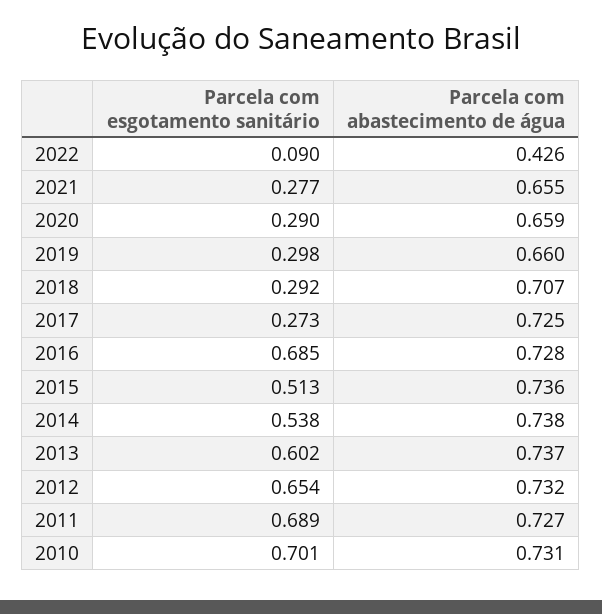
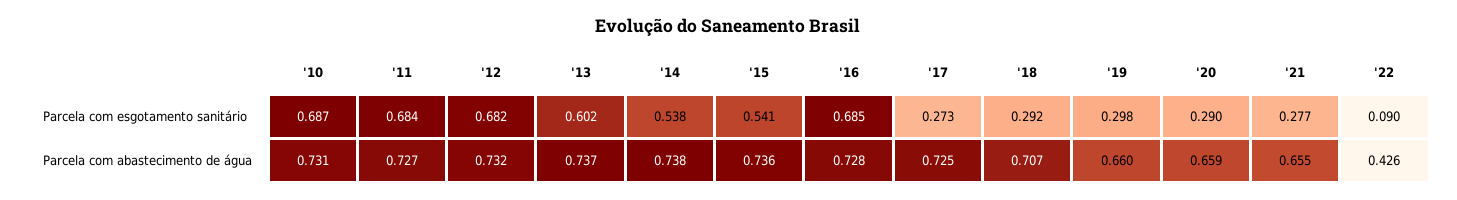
  {
    "Parcela com esgotamento sanitário": {
      "2022": 0.09,
      "2021": 0.277,
      "2020": 0.29,
      "2019": 0.298,
      "2018": 0.292,
      "2017": 0.273,
      "2016": 0.685,
-     "2015": 0.513,
+     "2015": 0.541,
      "2014": 0.538,
      "2013": 0.602,
-     "2012": 0.654,
+     "2012": 0.682,
-     "2011": 0.689,
+     "2011": 0.684,
-     "2010": 0.701
+     "2010": 0.687
    },
    "Parcela com abastecimento de água": {
      "2022": 0.426,
      "2021": 0.655,
      "2020": 0.659,
      "2019": 0.66,
      "2018": 0.707,
      "2017": 0.725,
      "2016": 0.728,
      "2015": 0.736,
      "2014": 0.738,
      "2013": 0.737,
      "2012": 0.732,
      "2011": 0.727,
      "2010": 0.731
    }
  }

